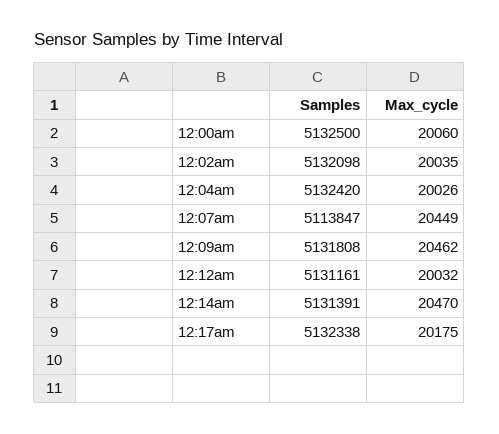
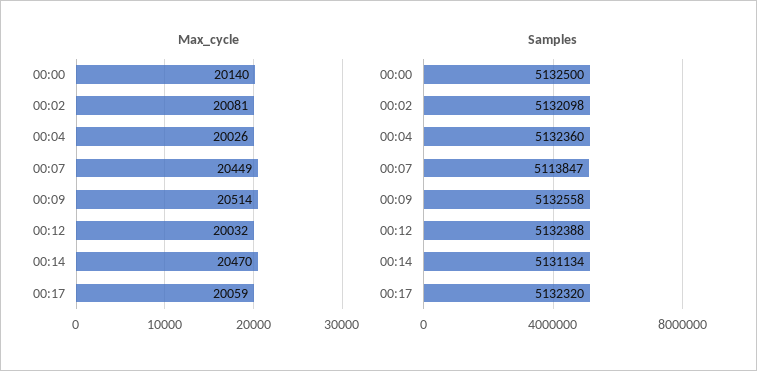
  {
    "Samples": {
      "12:00am": 5132500,
      "12:02am": 5132098,
-     "12:04am": 5132420,
+     "12:04am": 5132360,
      "12:07am": 5113847,
-     "12:09am": 5131808,
+     "12:09am": 5132558,
-     "12:12am": 5131161,
+     "12:12am": 5132388,
-     "12:14am": 5131391,
+     "12:14am": 5131134,
-     "12:17am": 5132338
+     "12:17am": 5132320
    },
    "Max_cycle": {
-     "12:00am": 20060,
+     "12:00am": 20140,
-     "12:02am": 20035,
+     "12:02am": 20081,
      "12:04am": 20026,
      "12:07am": 20449,
-     "12:09am": 20462,
+     "12:09am": 20514,
      "12:12am": 20032,
      "12:14am": 20470,
-     "12:17am": 20175
+     "12:17am": 20059
    }
  }

